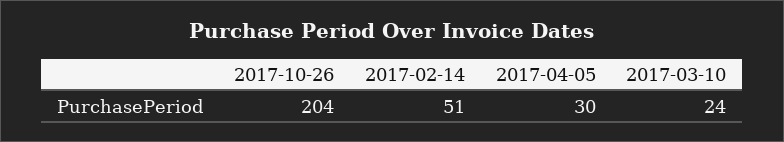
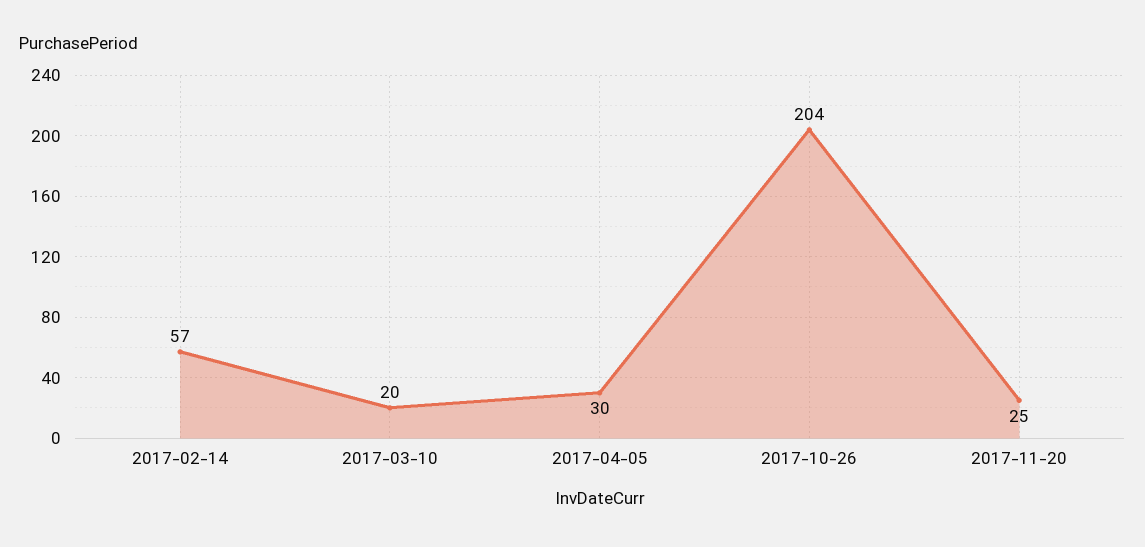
  {
    "2017-10-26": 204,
-   "2017-02-14": 51,
+   "2017-02-14": 57,
    "2017-04-05": 30,
-   "2017-03-10": 24
+   "2017-03-10": 20,
+   "2017-11-20": 25
  }

